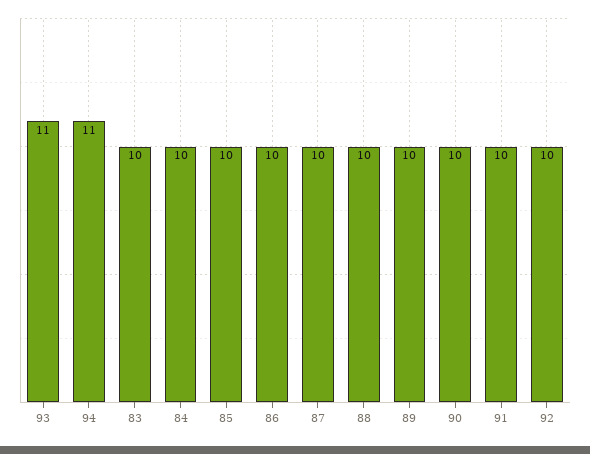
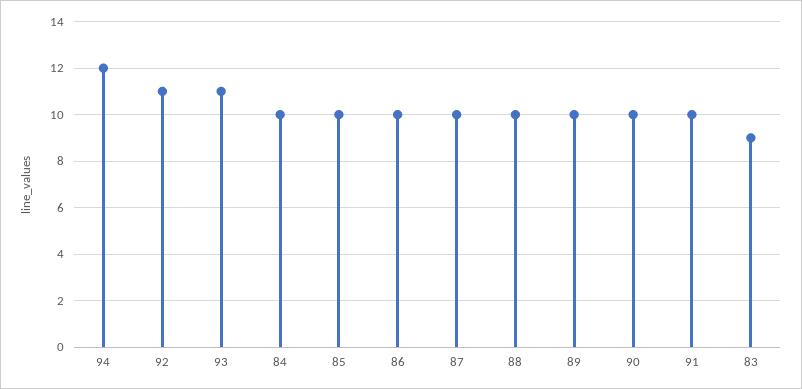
  {
    "93": 11,
-   "94": 11,
+   "94": 12,
-   "83": 10,
+   "83": 9,
    "84": 10,
    "85": 10,
    "86": 10,
    "87": 10,
    "88": 10,
    "89": 10,
    "90": 10,
    "91": 10,
-   "92": 10
+   "92": 11
  }

